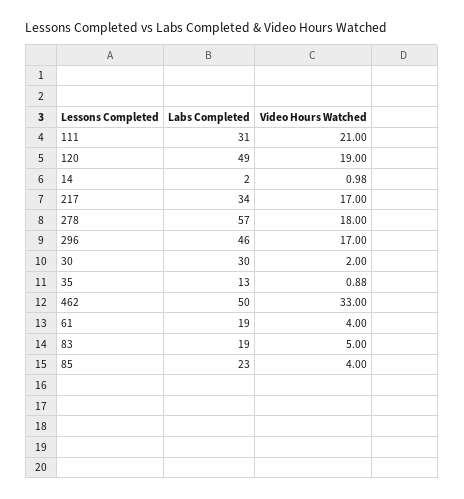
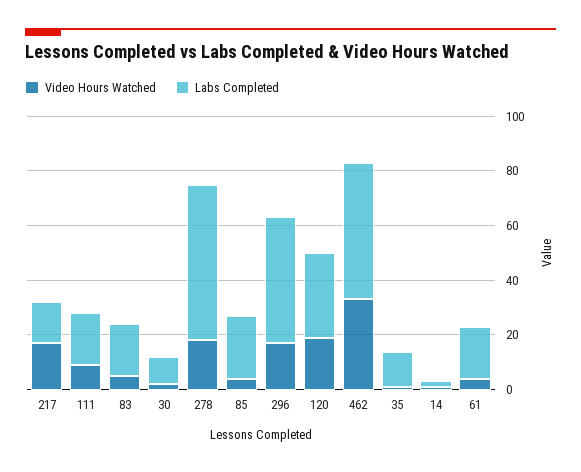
  {
    "Labs Completed": {
-     "111": 31,
+     "111": 20,
-     "120": 49,
+     "120": 30,
      "14": 2,
-     "217": 34,
+     "217": 15,
      "278": 57,
      "296": 46,
-     "30": 30,
+     "30": 10,
      "35": 13,
      "462": 50,
      "61": 19,
      "83": 19,
      "85": 23
    },
    "Video Hours Watched": {
-     "111": 21,
+     "111": 10,
      "120": 19,
      "14": 0.98,
      "217": 17,
      "278": 18,
      "296": 17,
      "30": 2,
      "35": 0.88,
      "462": 33,
      "61": 4,
      "83": 5,
      "85": 4
    }
  }

